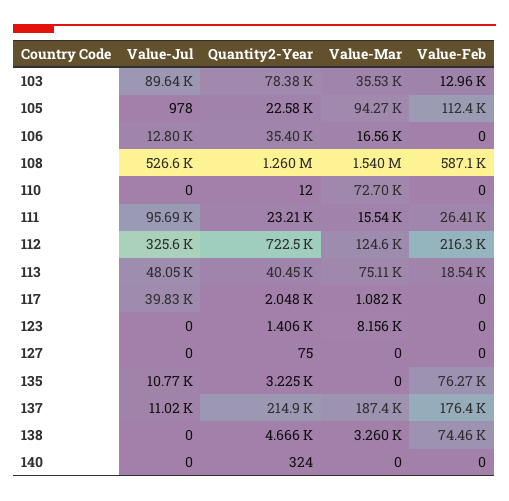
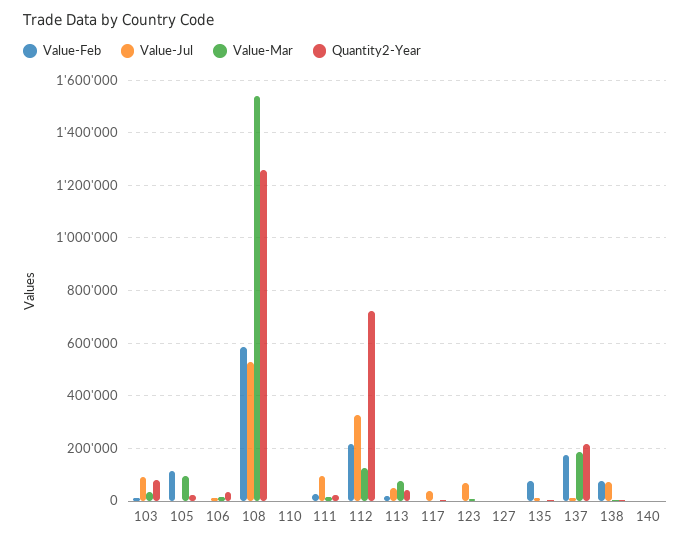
  {
    "Value-Jul": {
      "103": 89640,
      "105": 978,
      "106": 12800,
      "108": 526600,
      "110": 0,
      "111": 95690,
      "112": 325600,
      "113": 48050,
      "117": 39830,
-     "123": 0,
+     "123": 75000,
      "127": 0,
      "135": 10770,
      "137": 11020,
-     "138": 0,
+     "138": 75000,
      "140": 0
    },
    "Quantity2-Year": {
      "103": 78380,
      "105": 22580,
      "106": 35400,
      "108": 1260000,
      "110": 12,
      "111": 23210,
      "112": 722500,
      "113": 40450,
      "117": 2048,
      "123": 1406,
      "127": 75,
      "135": 3225,
      "137": 214900,
      "138": 4666,
      "140": 324
    },
    "Value-Mar": {
      "103": 35530,
      "105": 94270,
      "106": 16560,
      "108": 1540000,
-     "110": 72700,
+     "110": 0,
      "111": 15540,
      "112": 124600,
      "113": 75110,
      "117": 1082,
      "123": 8156,
      "127": 0,
      "135": 0,
      "137": 187400,
      "138": 3260,
      "140": 0
    },
    "Value-Feb": {
      "103": 12960,
      "105": 112400,
      "106": 0,
      "108": 587100,
      "110": 0,
      "111": 26410,
      "112": 216300,
      "113": 18540,
      "117": 0,
      "123": 0,
      "127": 0,
      "135": 76270,
      "137": 176400,
      "138": 74460,
      "140": 0
    }
  }

